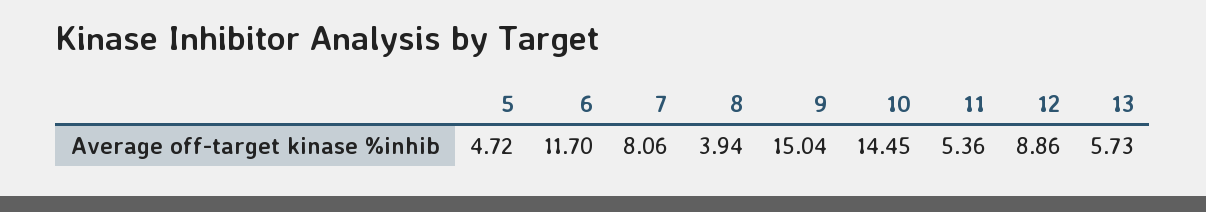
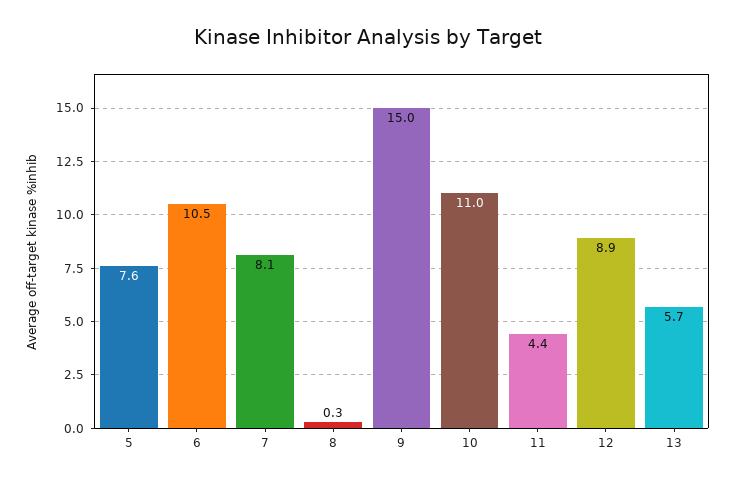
  {
-   "5": 4.72,
+   "5": 7.6,
-   "6": 11.7,
+   "6": 10.5,
    "7": 8.06,
-   "8": 3.94,
+   "8": 0.3,
    "9": 15.04,
-   "10": 14.45,
+   "10": 11,
-   "11": 5.36,
+   "11": 4.4,
    "12": 8.86,
    "13": 5.73
  }

